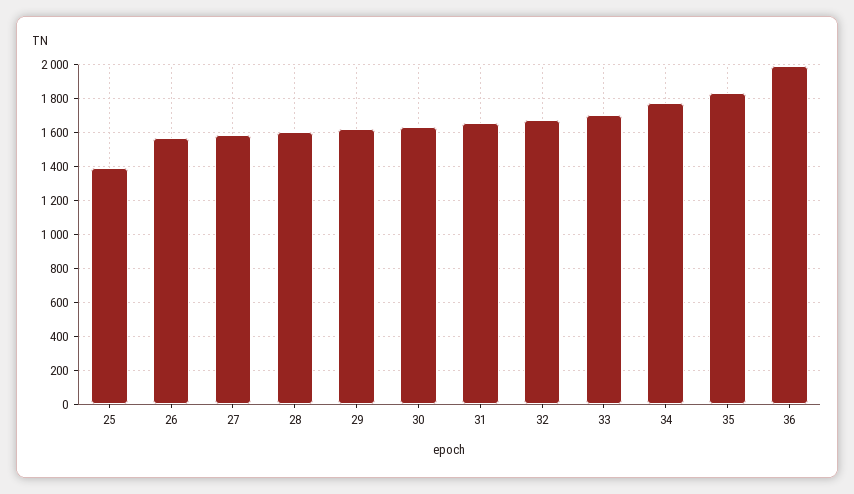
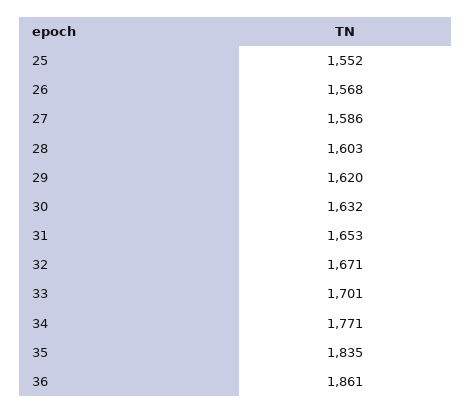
  {
-   "25": 1400,
+   "25": 1552,
    "26": 1568,
    "27": 1586,
    "28": 1603,
    "29": 1620,
    "30": 1632,
    "31": 1653,
    "32": 1671,
    "33": 1701,
    "34": 1771,
    "35": 1835,
-   "36": 2000
+   "36": 1861
  }

